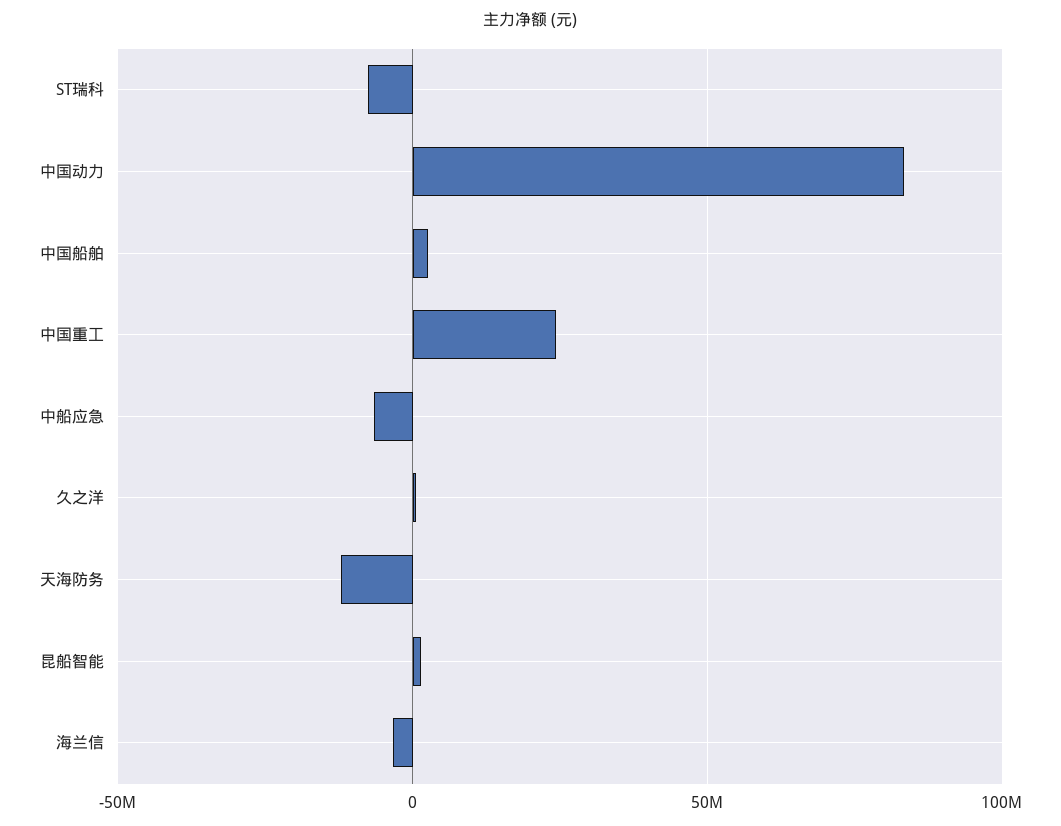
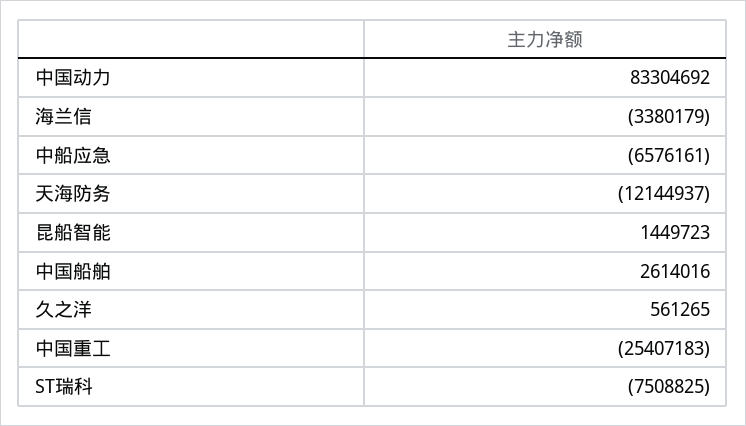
  {
    "ST瑞科": -7508825,
    "中国动力": 83304692,
    "中国船舶": 2614016,
-   "中国重工": 25000000,
+   "中国重工": -25407183,
    "中船应急": -6576161,
    "久之洋": 561265,
    "天海防务": -12144937,
    "昆船智能": 1449723,
    "海兰信": -3380179
  }

